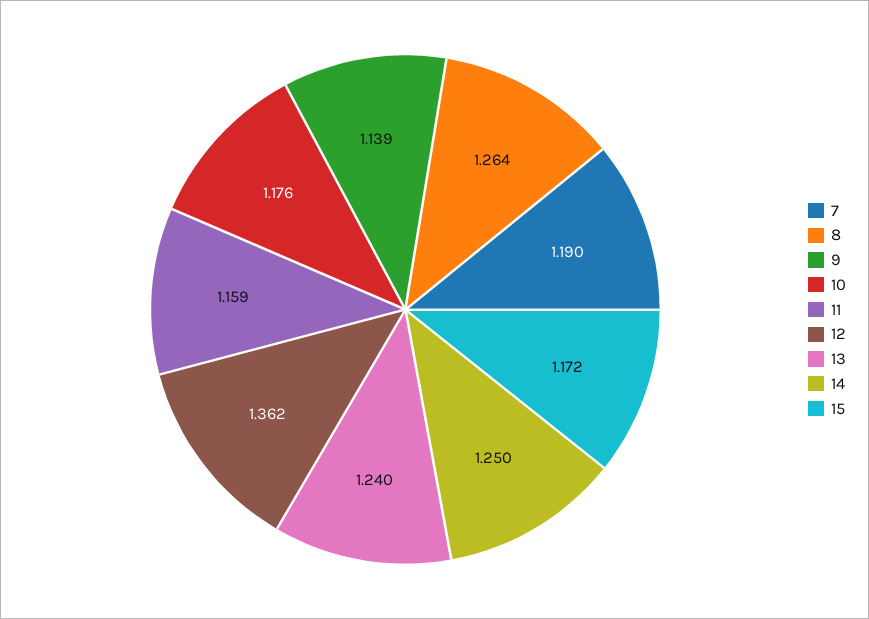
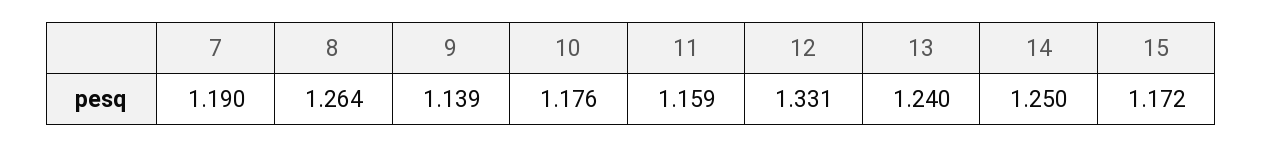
  {
    "7": 1.19,
    "8": 1.264,
    "9": 1.139,
    "10": 1.176,
    "11": 1.159,
-   "12": 1.362,
+   "12": 1.331,
    "13": 1.24,
    "14": 1.25,
    "15": 1.172
  }

